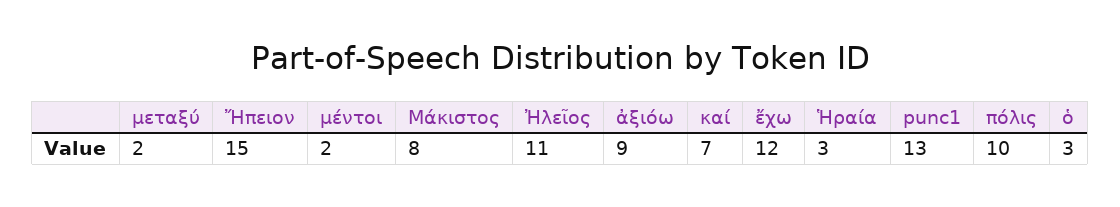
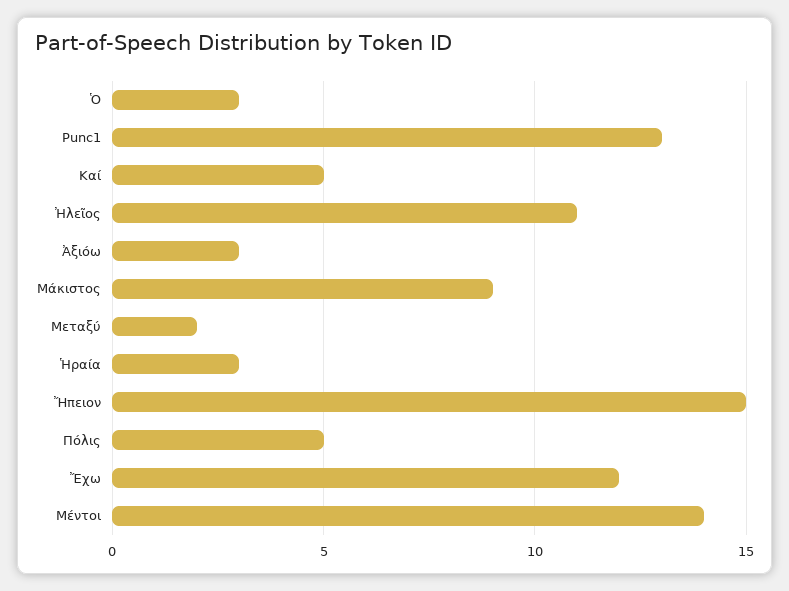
  {
    "μεταξύ": 2,
    "Ἤπειον": 15,
-   "μέντοι": 2,
+   "μέντοι": 14,
-   "Μάκιστος": 8,
+   "Μάκιστος": 9,
    "Ἠλεῖος": 11,
-   "ἀξιόω": 9,
+   "ἀξιόω": 3,
-   "καί": 7,
+   "καί": 5,
    "ἔχω": 12,
    "Ἡραία": 3,
    "punc1": 13,
-   "πόλις": 10,
+   "πόλις": 5,
    "ὁ": 3
  }

